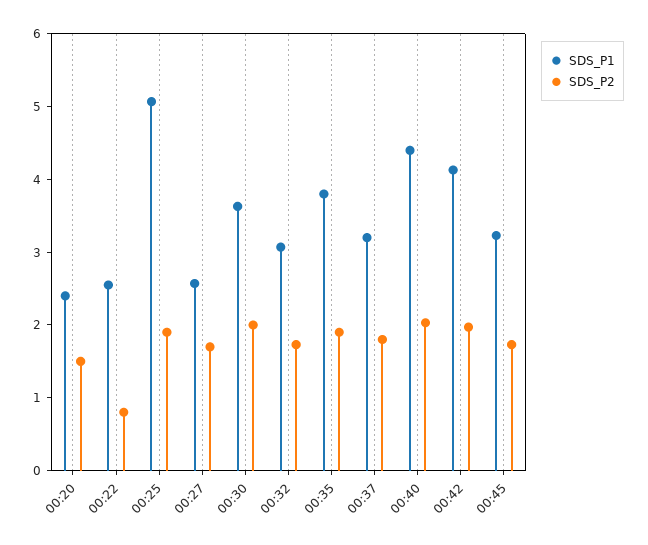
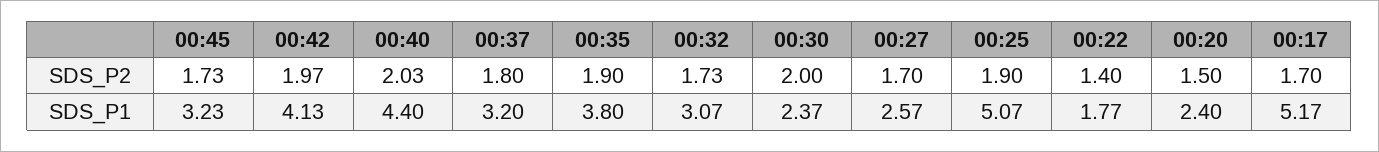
  {
    "SDS_P1": {
      "00:20": 2.4,
-     "00:22": 2.6,
+     "00:22": 1.77,
      "00:25": 5.07,
      "00:27": 2.57,
-     "00:30": 3.6,
+     "00:30": 2.37,
      "00:32": 3.07,
      "00:35": 3.8,
      "00:37": 3.2,
      "00:40": 4.4,
      "00:42": 4.13,
-     "00:45": 3.23
+     "00:45": 3.23,
+     "00:17": 5.17
    },
    "SDS_P2": {
      "00:20": 1.5,
-     "00:22": 0.8,
+     "00:22": 1.4,
      "00:25": 1.9,
      "00:27": 1.7,
      "00:30": 2,
      "00:32": 1.73,
      "00:35": 1.9,
      "00:37": 1.8,
      "00:40": 2.03,
      "00:42": 1.97,
-     "00:45": 1.73
+     "00:45": 1.73,
+     "00:17": 1.7
    }
  }

